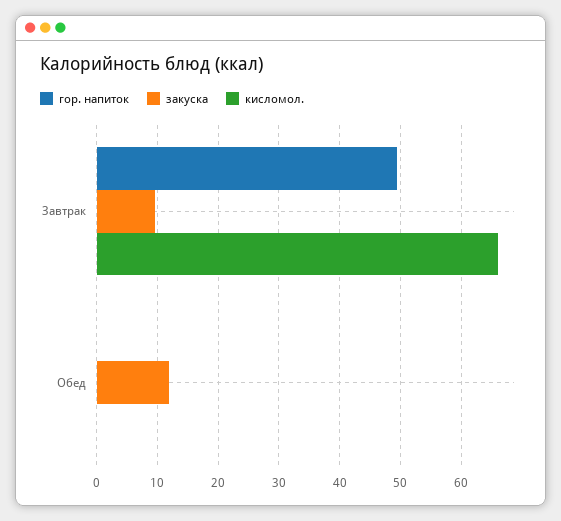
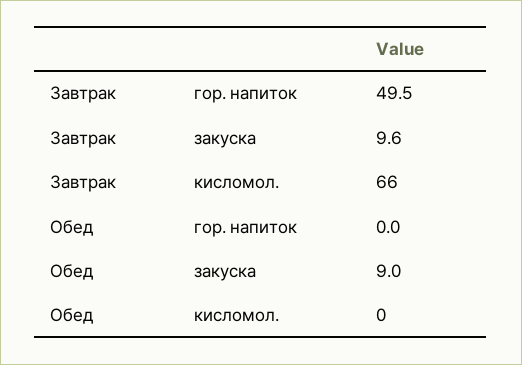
  {
    "гор. напиток": {
      "Завтрак": 49.5,
      "Обед": 0
    },
    "закуска": {
      "Завтрак": 9.6,
-     "Обед": 12
+     "Обед": 9
    },
    "кисломол.": {
      "Завтрак": 66,
      "Обед": 0
    }
  }

